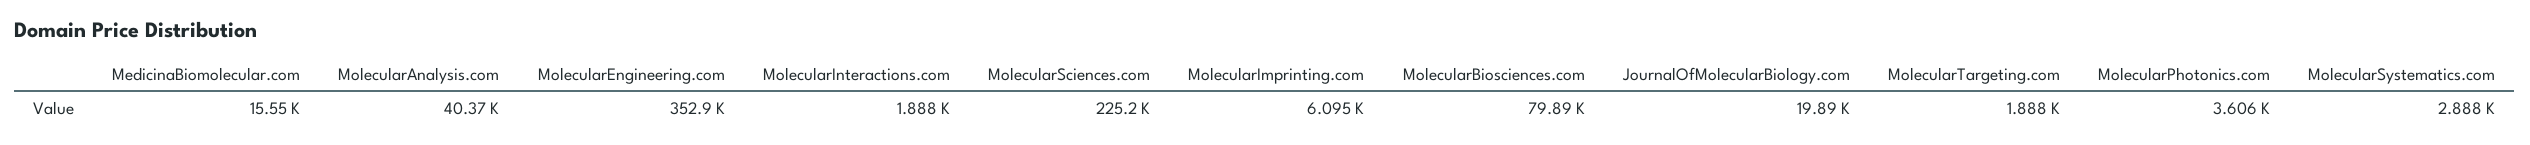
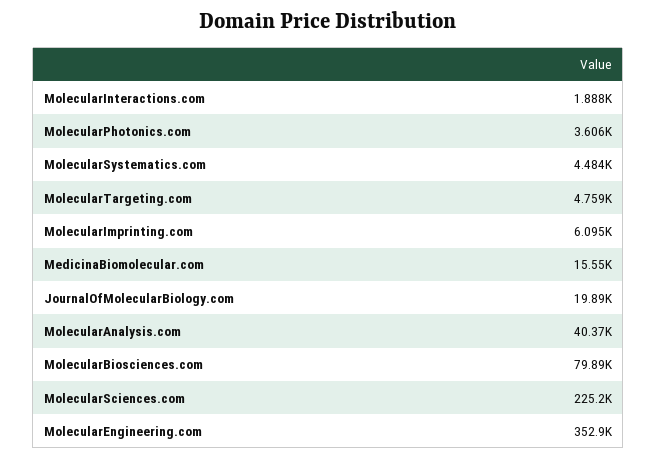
  {
    "MedicinaBiomolecular.com": 15550,
    "MolecularAnalysis.com": 40370,
    "MolecularEngineering.com": 352900,
    "MolecularInteractions.com": 1888,
    "MolecularSciences.com": 225200,
    "MolecularImprinting.com": 6095,
    "MolecularBiosciences.com": 79890,
    "JournalOfMolecularBiology.com": 19890,
-   "MolecularTargeting.com": 1888,
+   "MolecularTargeting.com": 4759,
    "MolecularPhotonics.com": 3606,
-   "MolecularSystematics.com": 2888
+   "MolecularSystematics.com": 4484
  }

